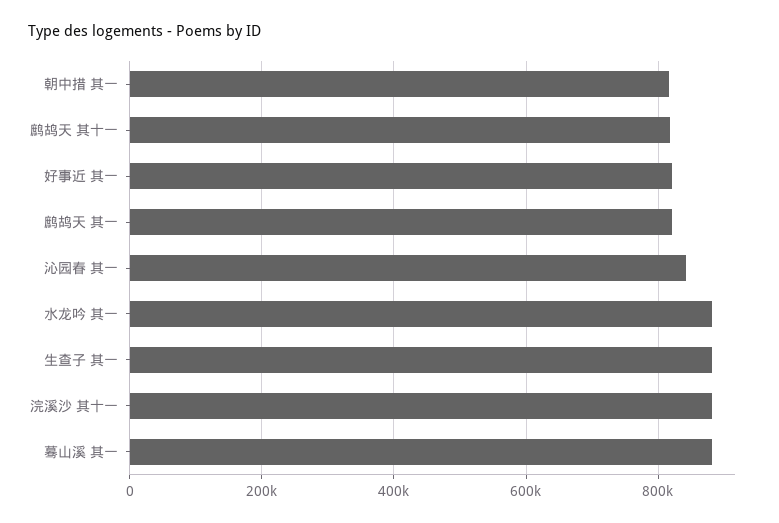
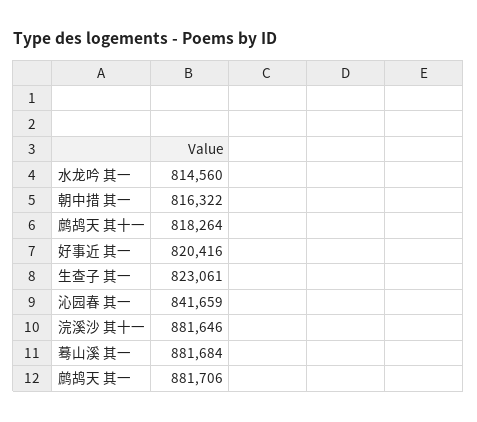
  {
    "朝中措 其一": 816322,
    "鹧鸪天 其十一": 818264,
    "好事近 其一": 820416,
-   "鹧鸪天 其一": 820000,
+   "鹧鸪天 其一": 881706,
    "沁园春 其一": 841659,
-   "水龙吟 其一": 880000,
+   "水龙吟 其一": 814560,
-   "生查子 其一": 880000,
+   "生查子 其一": 823061,
    "浣溪沙 其十一": 881646,
    "蓦山溪 其一": 881684
  }

